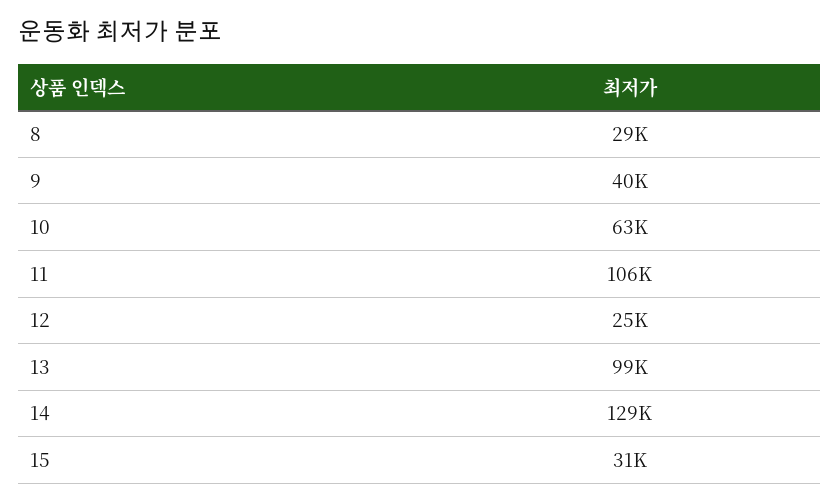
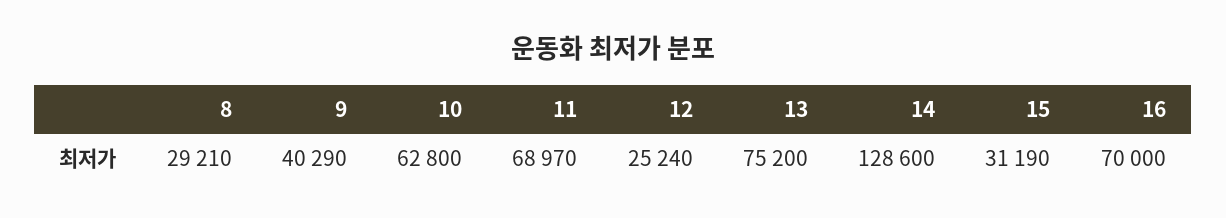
  {
    "8": 29210,
    "9": 40290,
    "10": 62800,
-   "11": 106000,
+   "11": 68970,
    "12": 25240,
-   "13": 99000,
+   "13": 75200,
    "14": 128600,
-   "15": 31190
+   "15": 31190,
+   "16": 70000
  }

